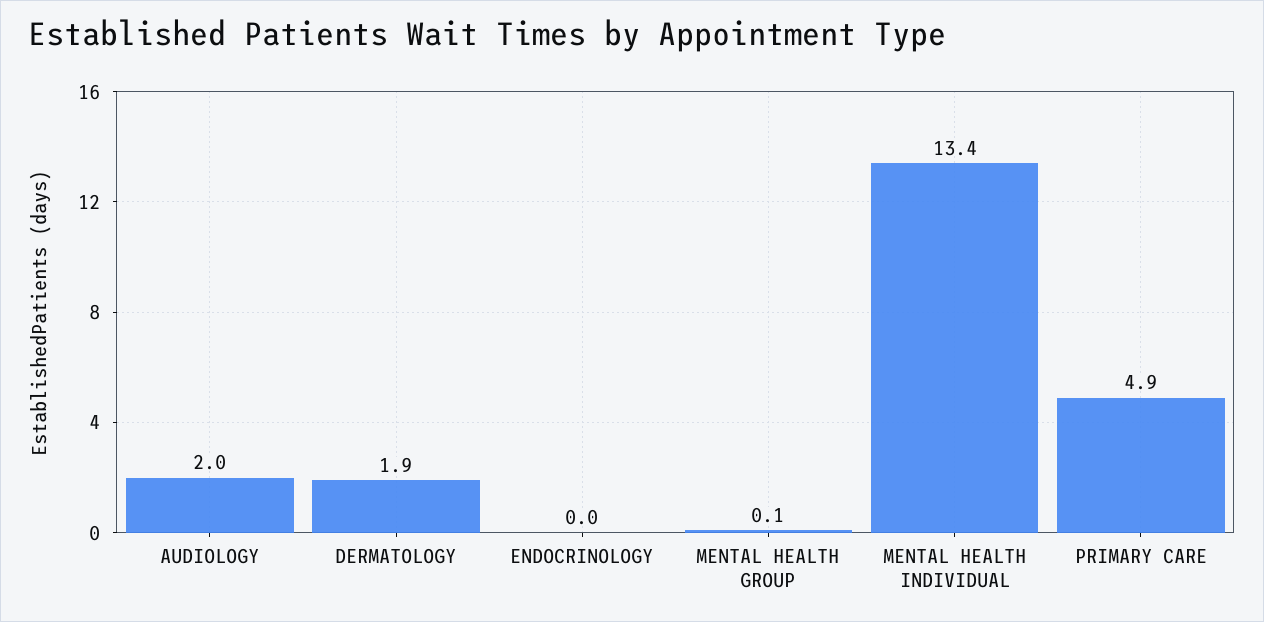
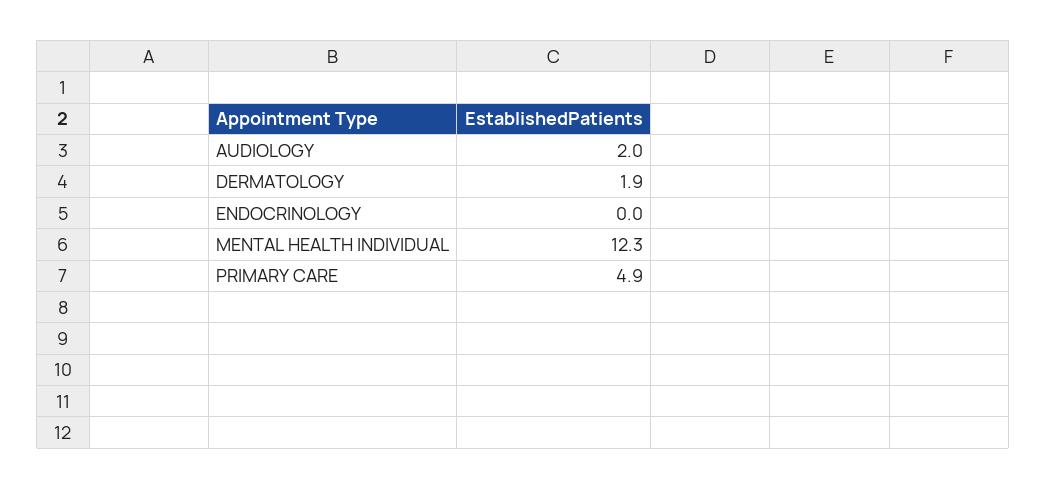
  {
    "AUDIOLOGY": 2,
    "DERMATOLOGY": 1.9,
    "ENDOCRINOLOGY": 0,
-   "MENTAL HEALTH GROUP": 0.1,
-   "MENTAL HEALTH INDIVIDUAL": 13.4,
+   "MENTAL HEALTH INDIVIDUAL": 12.3,
    "PRIMARY CARE": 4.9
  }

